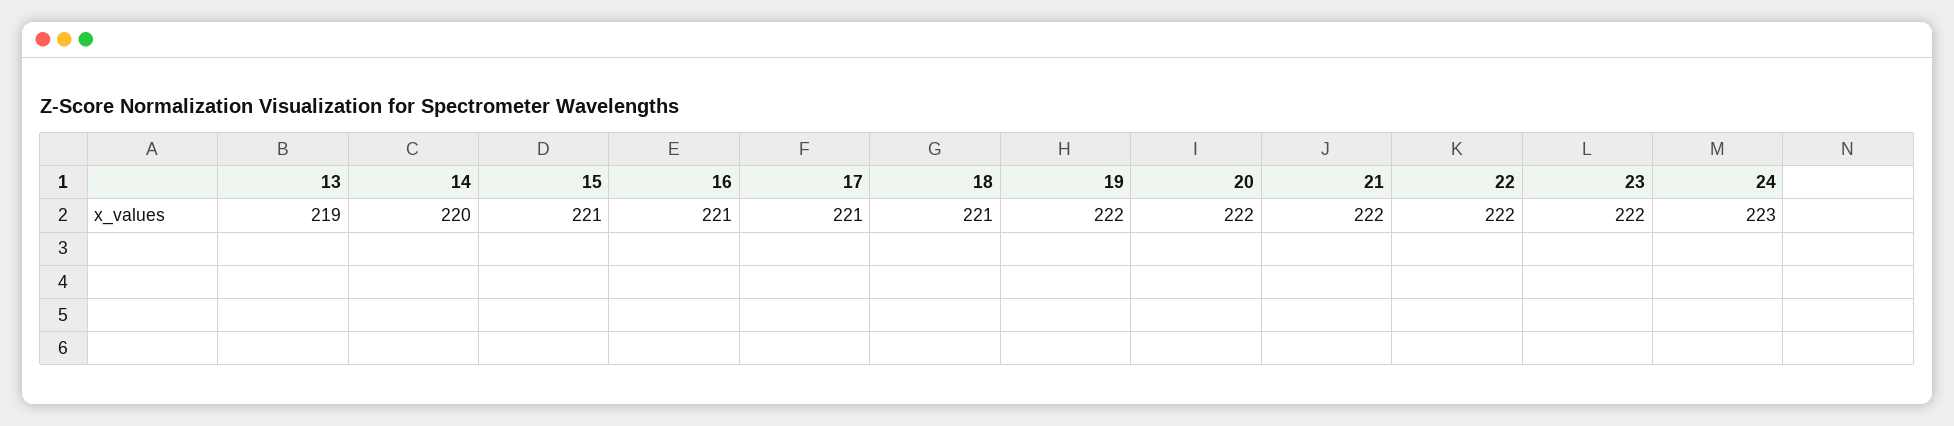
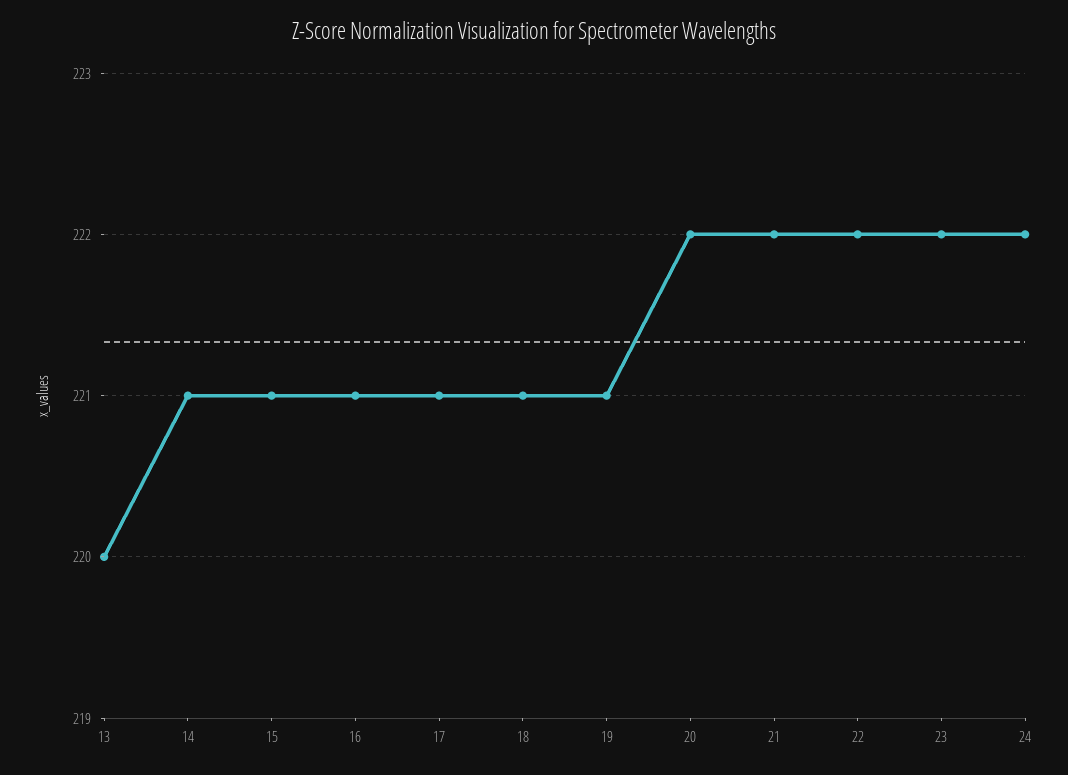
  {
-   "13": 219,
+   "13": 220,
-   "14": 220,
+   "14": 221,
    "15": 221,
    "16": 221,
    "17": 221,
    "18": 221,
-   "19": 222,
+   "19": 221,
    "20": 222,
    "21": 222,
    "22": 222,
    "23": 222,
-   "24": 223
+   "24": 222
  }

